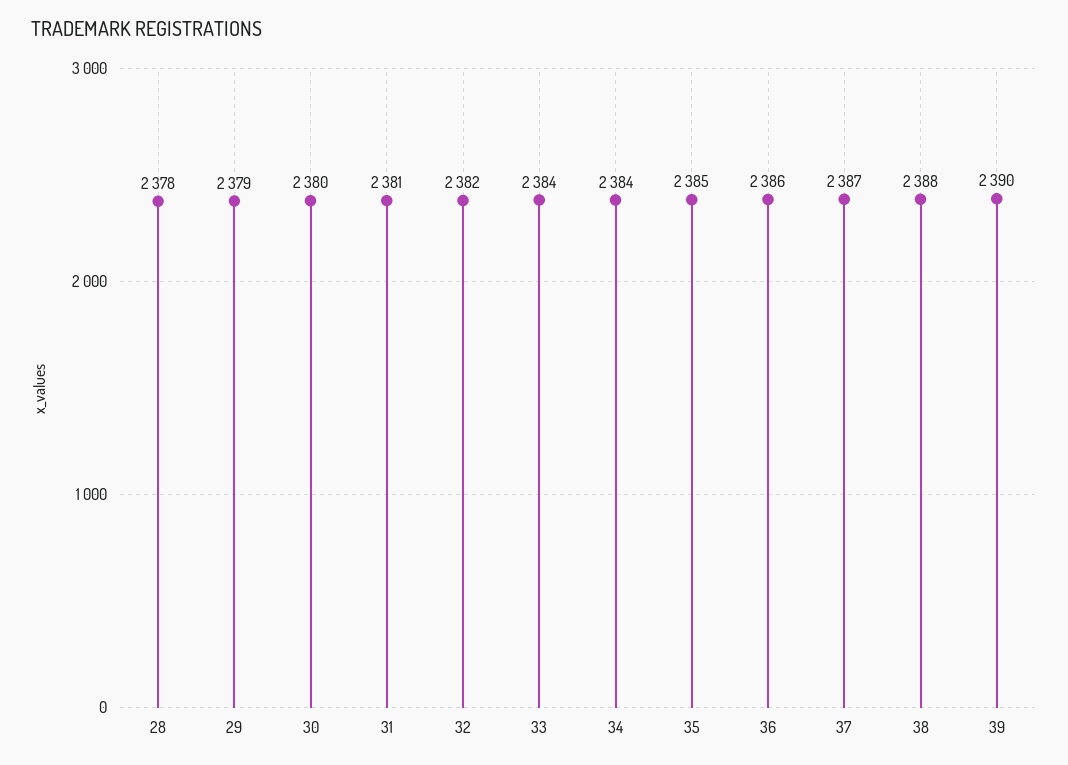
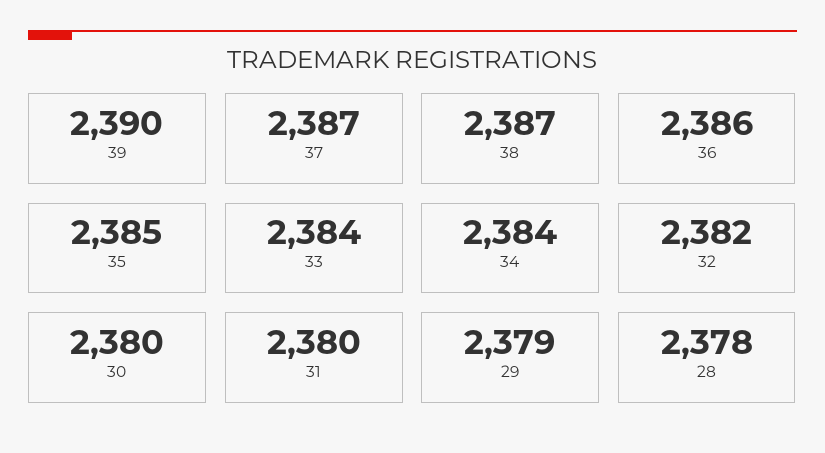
  {
    "28": 2378,
    "29": 2379,
    "30": 2380,
-   "31": 2381,
+   "31": 2380,
    "32": 2382,
    "33": 2384,
    "34": 2384,
    "35": 2385,
    "36": 2386,
    "37": 2387,
-   "38": 2388,
+   "38": 2387,
    "39": 2390
  }

